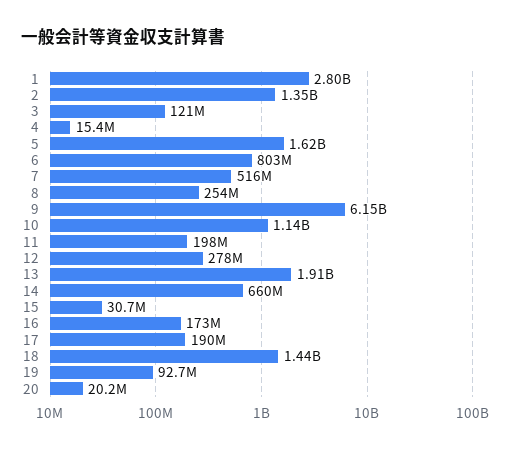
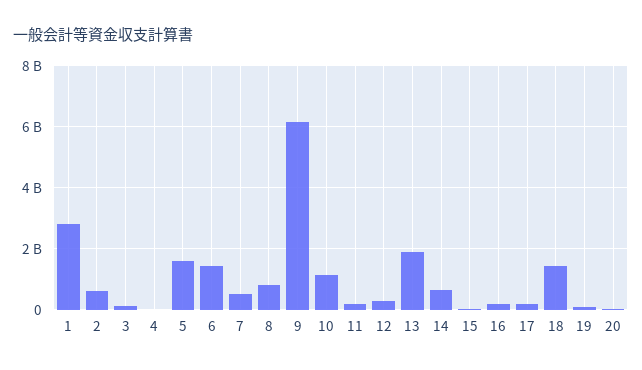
  {
    "1": 2800000000,
-   "2": 1350000000,
+   "2": 600000000,
    "3": 121000000,
    "4": 15400000,
    "5": 1620000000,
-   "6": 803000000,
+   "6": 1400000000,
    "7": 516000000,
-   "8": 254000000,
+   "8": 800000000,
    "9": 6150000000,
    "10": 1140000000,
    "11": 198000000,
    "12": 278000000,
    "13": 1910000000,
    "14": 660000000,
    "15": 30700000,
    "16": 173000000,
    "17": 190000000,
    "18": 1440000000,
    "19": 92700000,
    "20": 20200000
  }

